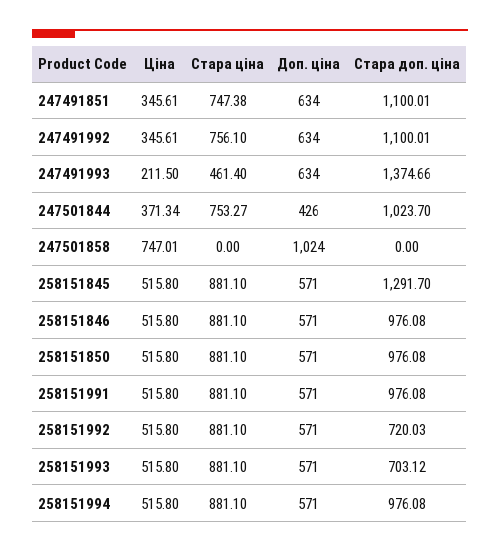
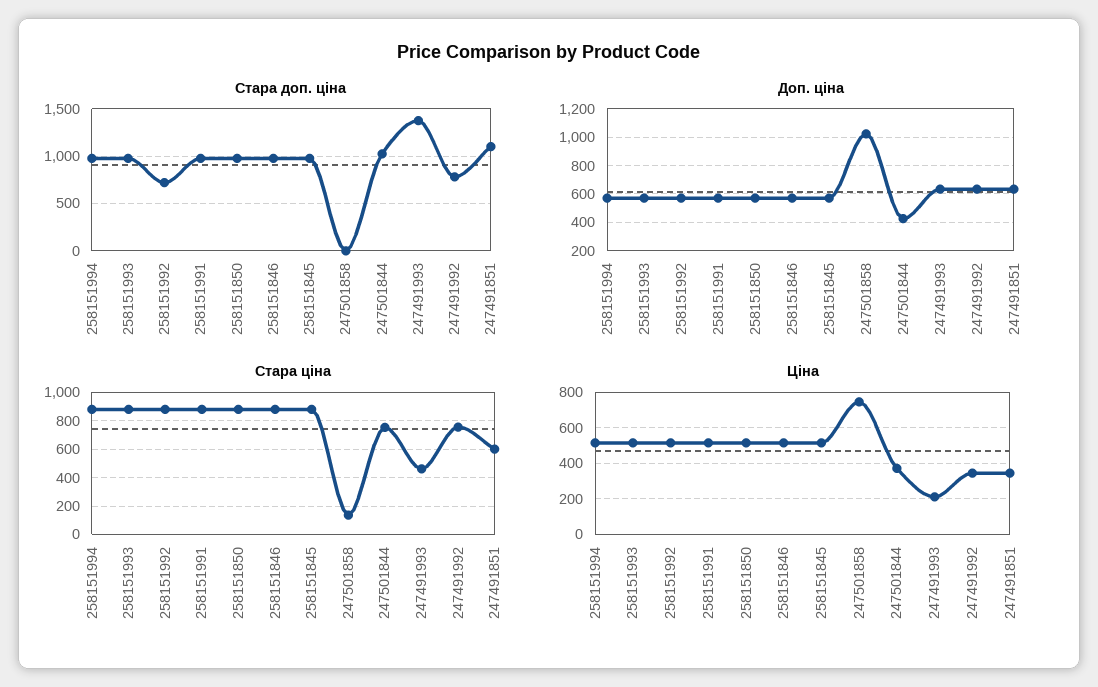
  {
    "Ціна": {
      "247491851": 345.61,
      "247491992": 345.61,
      "247491993": 211.5,
      "247501844": 371.34,
      "247501858": 747.01,
      "258151845": 515.8,
      "258151846": 515.8,
      "258151850": 515.8,
      "258151991": 515.8,
      "258151992": 515.8,
      "258151993": 515.8,
      "258151994": 515.8
    },
    "Стара ціна": {
-     "247491851": 747.38,
+     "247491851": 600,
      "247491992": 756.1,
      "247491993": 461.4,
      "247501844": 753.27,
-     "247501858": 0,
+     "247501858": 150,
      "258151845": 881.1,
      "258151846": 881.1,
      "258151850": 881.1,
      "258151991": 881.1,
      "258151992": 881.1,
      "258151993": 881.1,
      "258151994": 881.1
    },
    "Доп. ціна": {
      "247491851": 634,
      "247491992": 634,
      "247491993": 634,
      "247501844": 426,
      "247501858": 1024,
      "258151845": 571,
      "258151846": 571,
      "258151850": 571,
      "258151991": 571,
      "258151992": 571,
      "258151993": 571,
      "258151994": 571
    },
    "Стара доп. ціна": {
      "247491851": 1100.01,
-     "247491992": 1100.01,
+     "247491992": 800,
      "247491993": 1374.66,
      "247501844": 1023.7,
      "247501858": 0,
-     "258151845": 1291.7,
+     "258151845": 1000,
      "258151846": 976.08,
      "258151850": 976.08,
      "258151991": 976.08,
      "258151992": 720.03,
-     "258151993": 703.12,
+     "258151993": 1000,
      "258151994": 976.08
    }
  }

